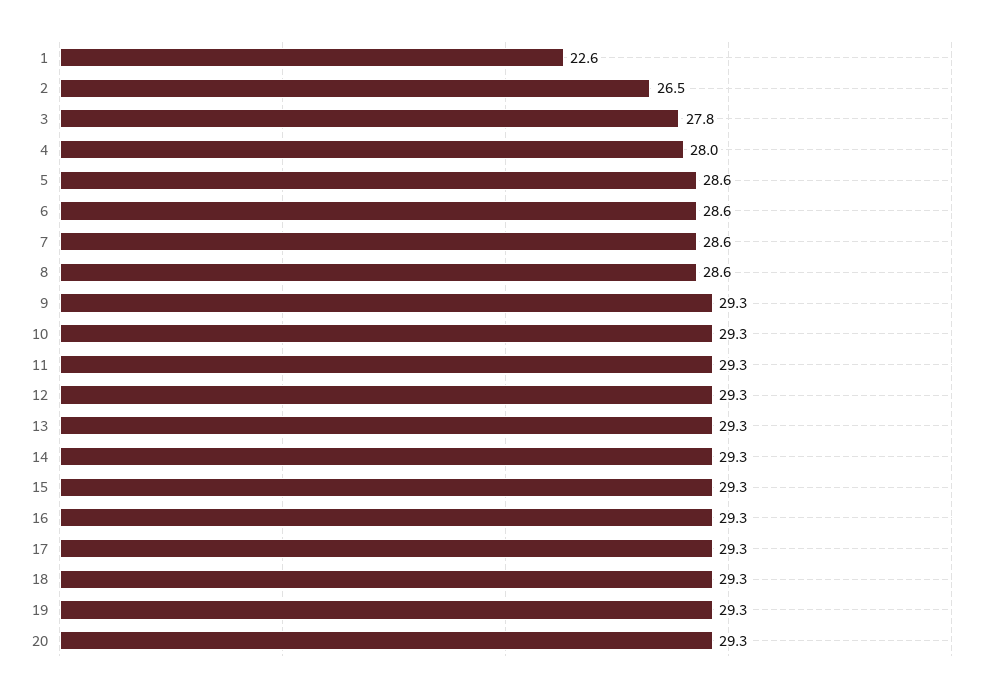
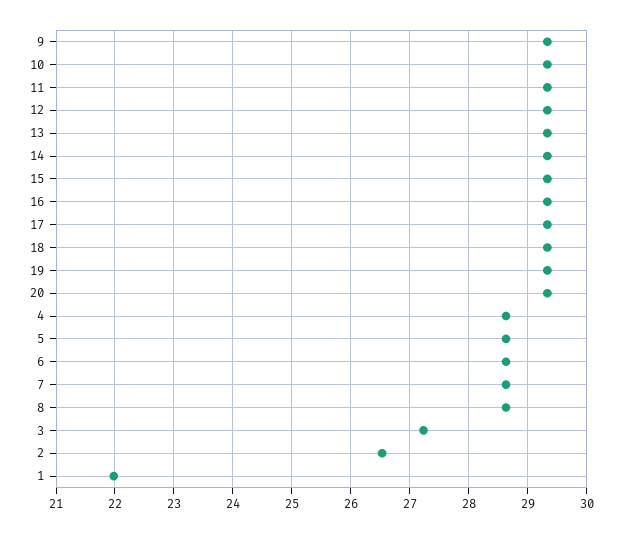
  {
-   "1": 22.6,
+   "1": 22,
    "2": 26.5,
-   "3": 27.8,
+   "3": 27.2,
-   "4": 28,
+   "4": 28.6,
    "5": 28.6,
    "6": 28.6,
    "7": 28.6,
    "8": 28.6,
    "9": 29.3,
    "10": 29.3,
    "11": 29.3,
    "12": 29.3,
    "13": 29.3,
    "14": 29.3,
    "15": 29.3,
    "16": 29.3,
    "17": 29.3,
    "18": 29.3,
    "19": 29.3,
    "20": 29.3
  }

